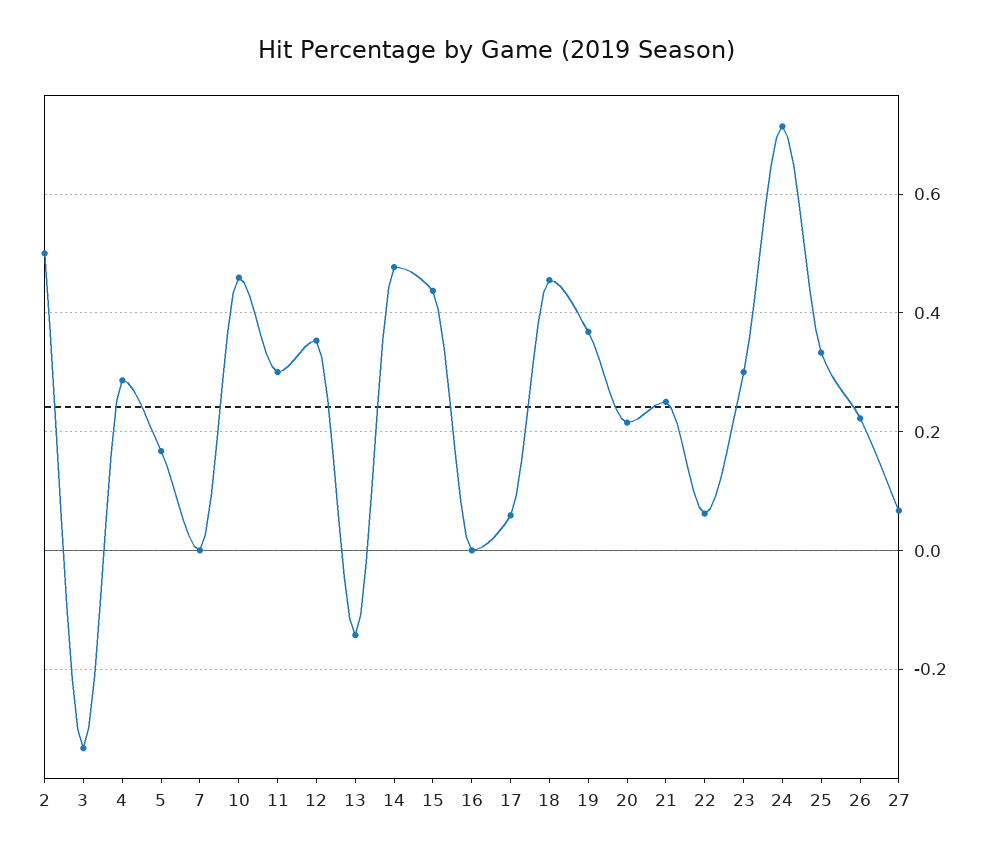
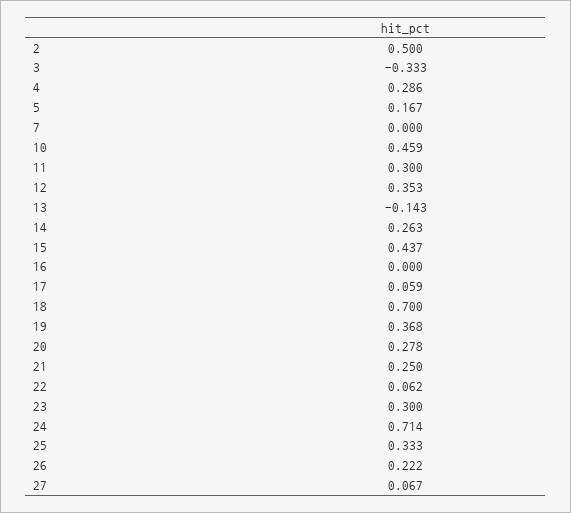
  {
    "2": 0.5,
    "3": -0.333,
    "4": 0.286,
    "5": 0.167,
    "7": 0,
    "10": 0.459,
    "11": 0.3,
    "12": 0.353,
    "13": -0.143,
-   "14": 0.48,
+   "14": 0.263,
    "15": 0.437,
    "16": 0,
    "17": 0.059,
-   "18": 0.46,
+   "18": 0.7,
    "19": 0.368,
-   "20": 0.22,
+   "20": 0.278,
    "21": 0.25,
    "22": 0.062,
    "23": 0.3,
    "24": 0.714,
    "25": 0.333,
    "26": 0.222,
    "27": 0.067
  }

